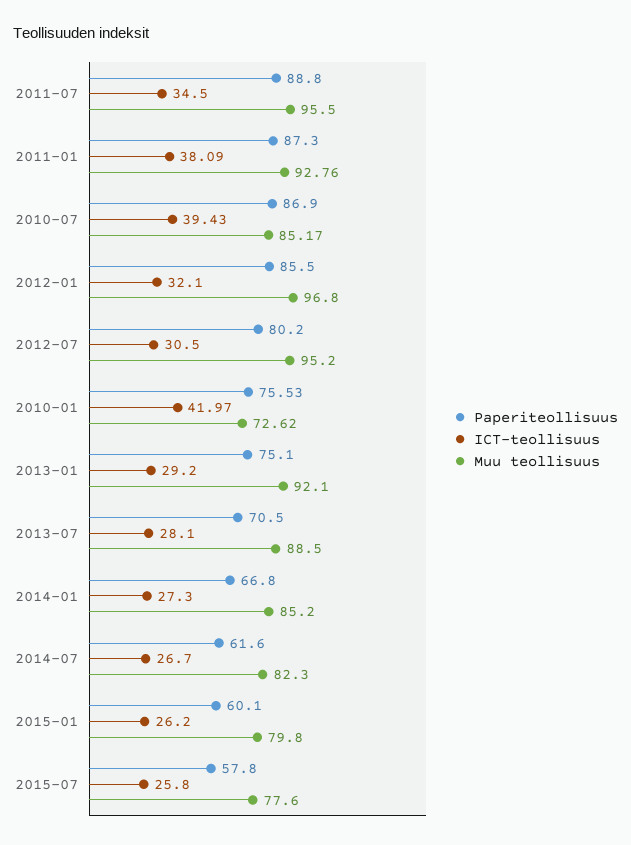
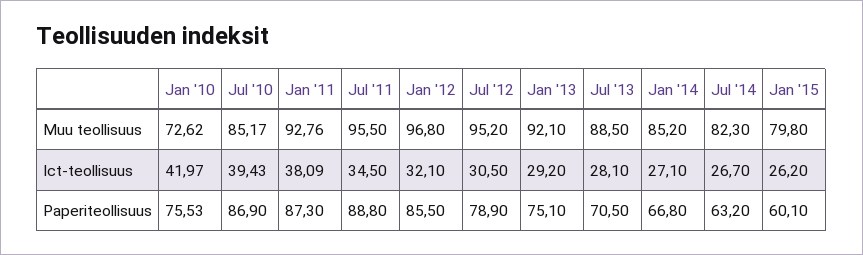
  {
    "Paperiteollisuus": {
      "2011-07": 88.8,
      "2011-01": 87.3,
      "2010-07": 86.9,
      "2012-01": 85.5,
-     "2012-07": 80.2,
+     "2012-07": 78.9,
      "2010-01": 75.53,
      "2013-01": 75.1,
      "2013-07": 70.5,
      "2014-01": 66.8,
-     "2014-07": 61.6,
+     "2014-07": 63.2,
-     "2015-01": 60.1,
+     "2015-01": 60.1
-     "2015-07": 57.8
    },
    "ICT-teollisuus": {
      "2011-07": 34.5,
      "2011-01": 38.09,
      "2010-07": 39.43,
      "2012-01": 32.1,
      "2012-07": 30.5,
      "2010-01": 41.97,
      "2013-01": 29.2,
      "2013-07": 28.1,
-     "2014-01": 27.3,
+     "2014-01": 27.1,
      "2014-07": 26.7,
-     "2015-01": 26.2,
+     "2015-01": 26.2
-     "2015-07": 25.8
    },
    "Muu teollisuus": {
      "2011-07": 95.5,
      "2011-01": 92.76,
      "2010-07": 85.17,
      "2012-01": 96.8,
      "2012-07": 95.2,
      "2010-01": 72.62,
      "2013-01": 92.1,
      "2013-07": 88.5,
      "2014-01": 85.2,
      "2014-07": 82.3,
-     "2015-01": 79.8,
+     "2015-01": 79.8
-     "2015-07": 77.6
    }
  }

